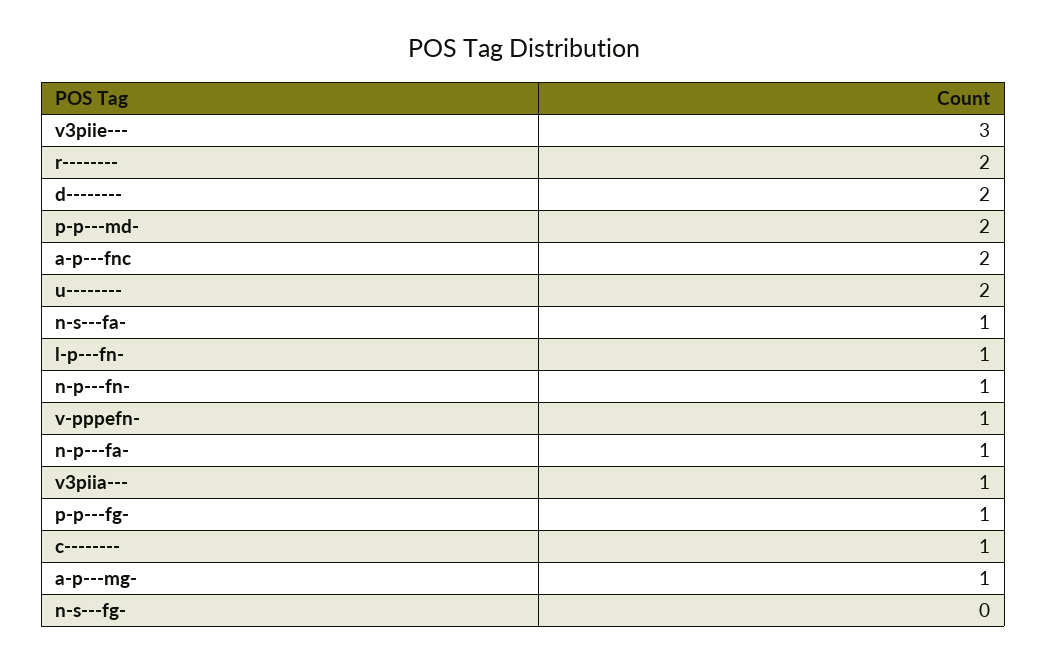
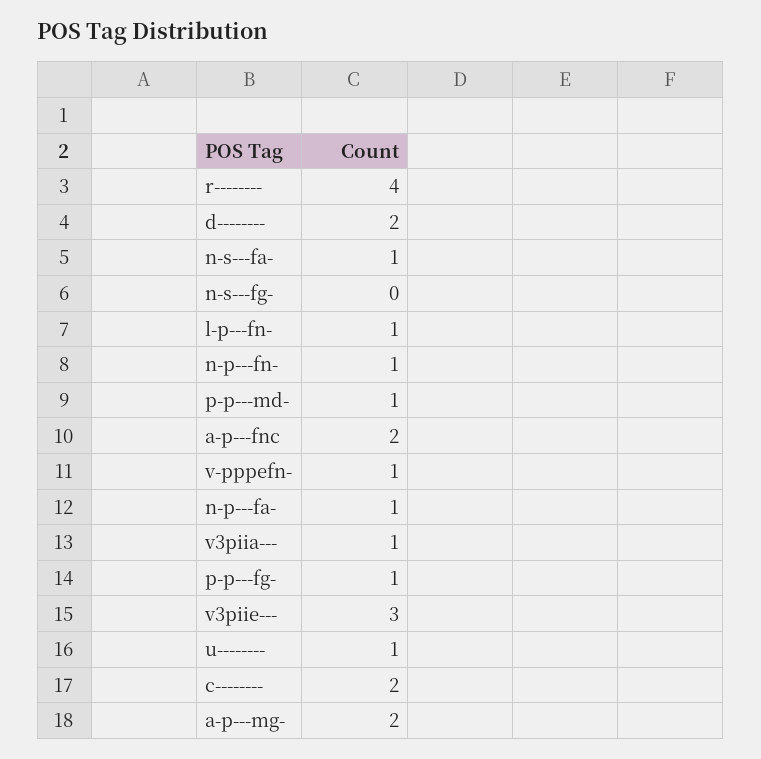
  {
    "v3piie---": 3,
-   "r--------": 2,
+   "r--------": 4,
    "d--------": 2,
-   "p-p---md-": 2,
+   "p-p---md-": 1,
    "a-p---fnc": 2,
-   "u--------": 2,
+   "u--------": 1,
    "n-s---fa-": 1,
    "l-p---fn-": 1,
    "n-p---fn-": 1,
    "v-pppefn-": 1,
    "n-p---fa-": 1,
    "v3piia---": 1,
    "p-p---fg-": 1,
-   "c--------": 1,
+   "c--------": 2,
-   "a-p---mg-": 1,
+   "a-p---mg-": 2,
    "n-s---fg-": 0
  }

